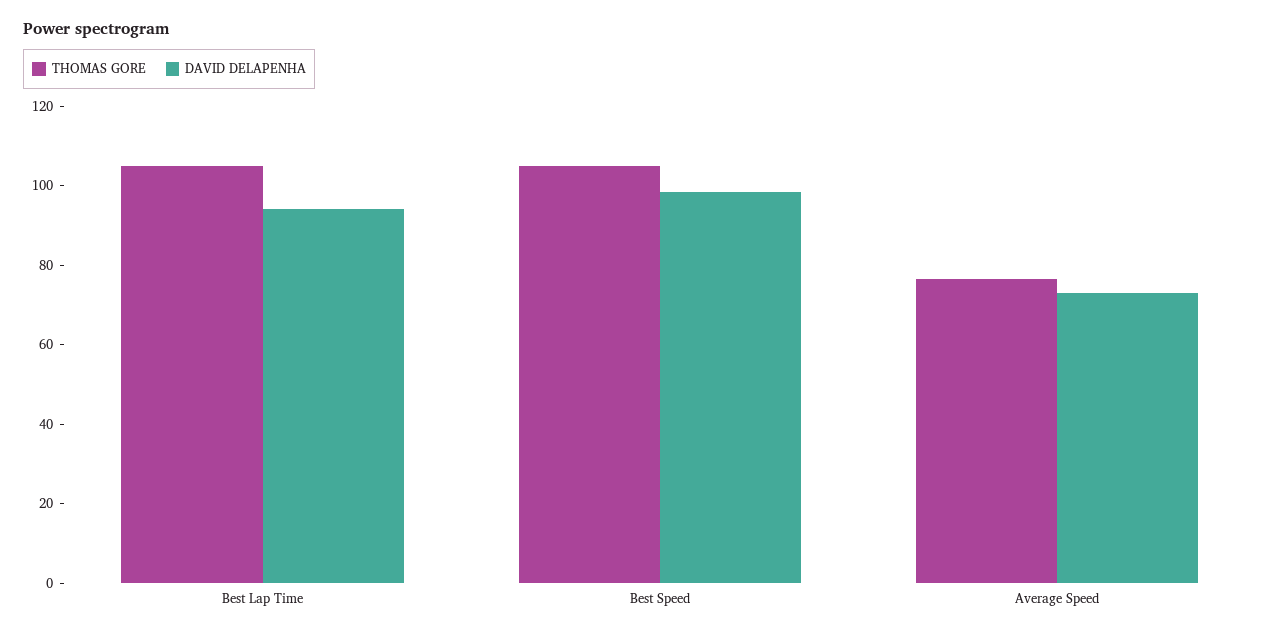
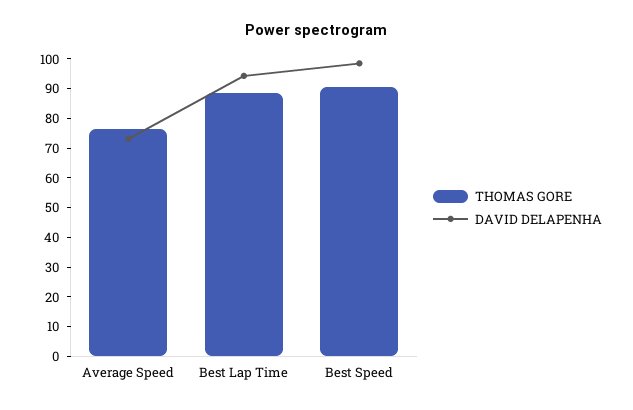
  {
    "THOMAS GORE": {
-     "Best Lap Time": 105,
+     "Best Lap Time": 90,
-     "Best Speed": 105,
+     "Best Speed": 90,
      "Average Speed": 75
    },
    "DAVID DELAPENHA": {
      "Best Lap Time": 95,
      "Best Speed": 100,
      "Average Speed": 75
    }
  }

